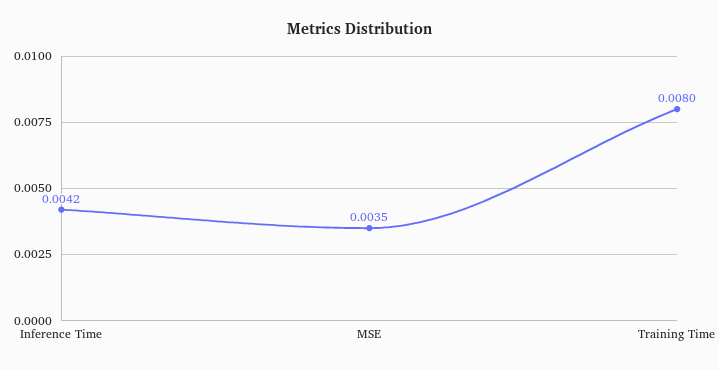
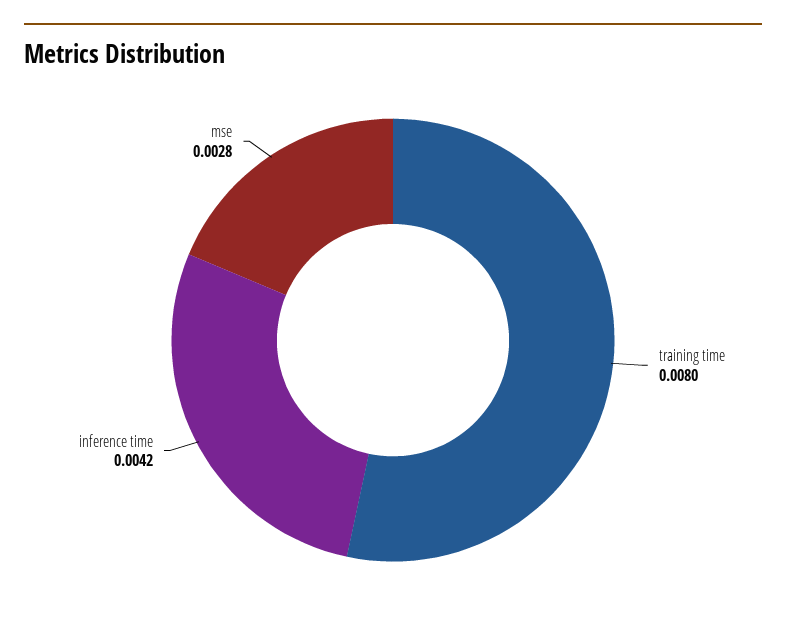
  {
    "Inference Time": 0.0042,
-   "MSE": 0.0035,
+   "MSE": 0.0028,
    "Training Time": 0.008
  }

